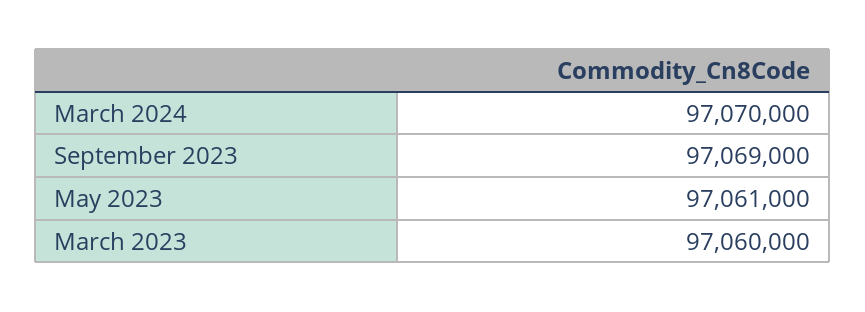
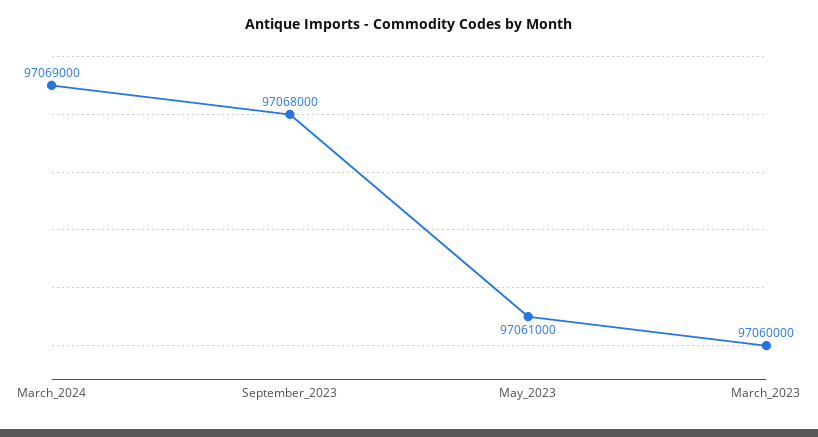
  {
-   "March 2024": 97070000,
+   "March 2024": 97069000,
-   "September 2023": 97069000,
+   "September 2023": 97068000,
    "May 2023": 97061000,
    "March 2023": 97060000
  }

